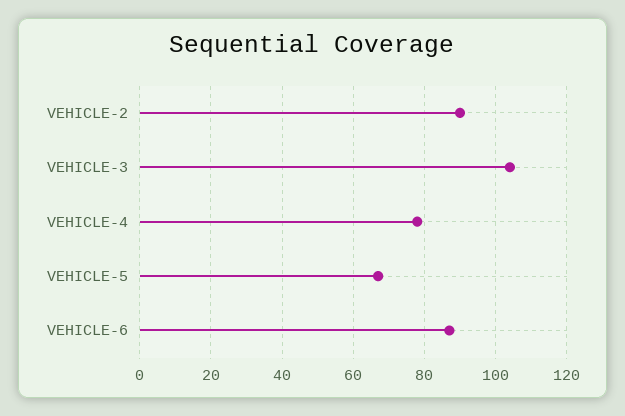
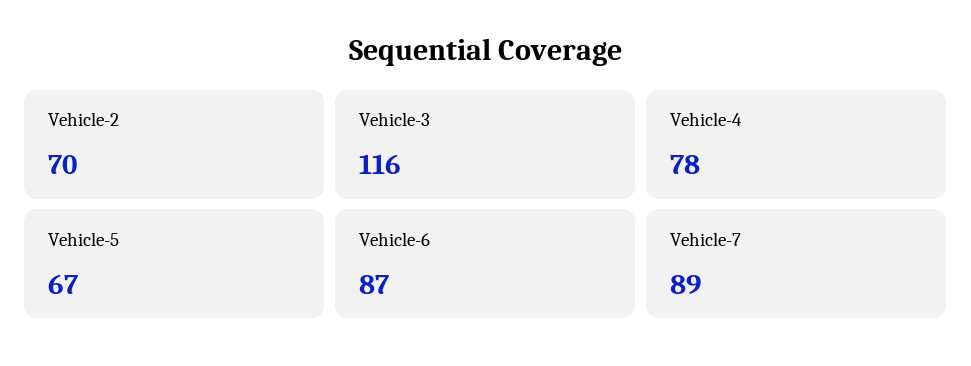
  {
-   "VEHICLE-2": 90,
+   "VEHICLE-2": 70,
-   "VEHICLE-3": 105,
+   "VEHICLE-3": 116,
    "VEHICLE-4": 78,
    "VEHICLE-5": 67,
-   "VEHICLE-6": 87
+   "VEHICLE-6": 87,
+   "Vehicle-7": 89
  }

